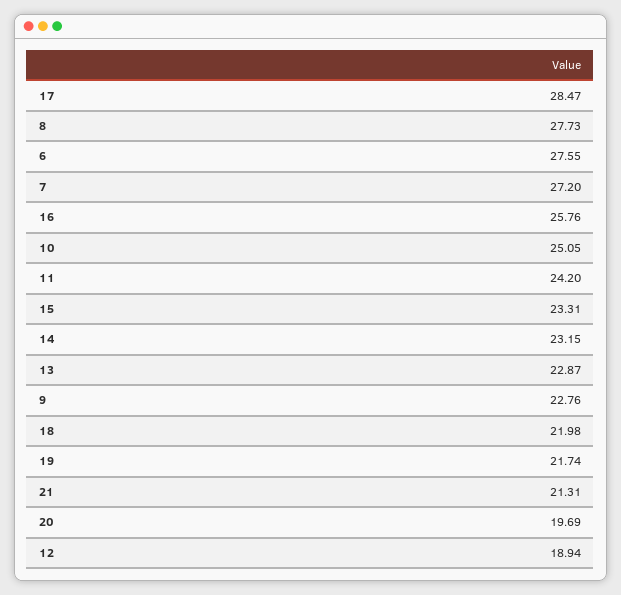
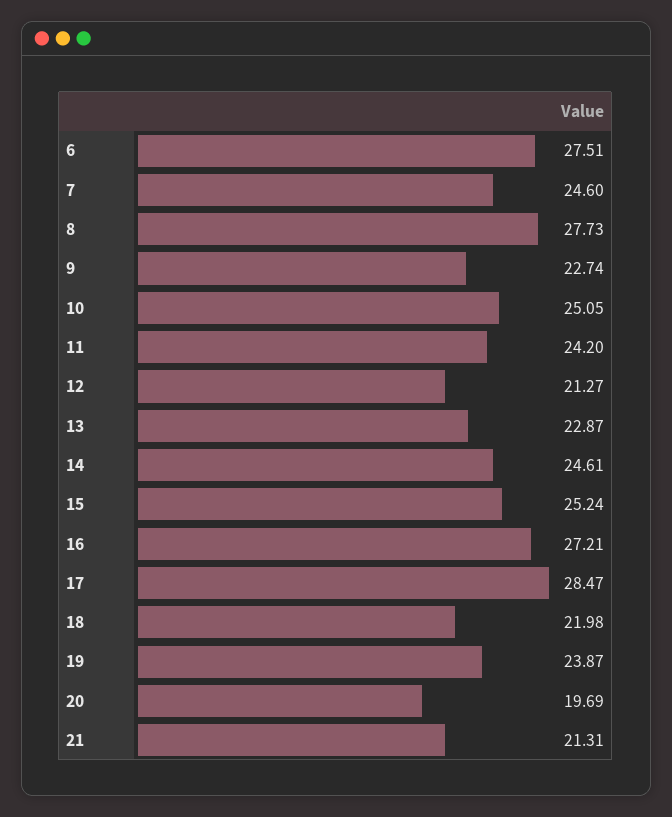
  {
    "17": 28.47,
    "8": 27.73,
-   "6": 27.55,
+   "6": 27.51,
-   "7": 27.2,
+   "7": 24.6,
-   "16": 25.76,
+   "16": 27.21,
    "10": 25.05,
    "11": 24.2,
-   "15": 23.31,
+   "15": 25.24,
-   "14": 23.15,
+   "14": 24.61,
    "13": 22.87,
-   "9": 22.76,
+   "9": 22.74,
    "18": 21.98,
-   "19": 21.74,
+   "19": 23.87,
    "21": 21.31,
    "20": 19.69,
-   "12": 18.94
+   "12": 21.27
  }

